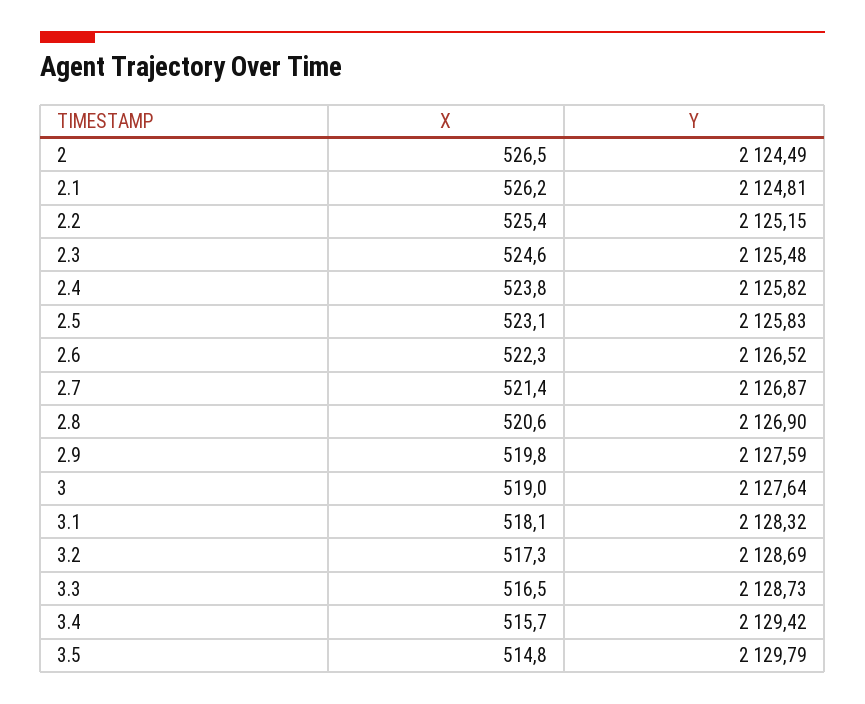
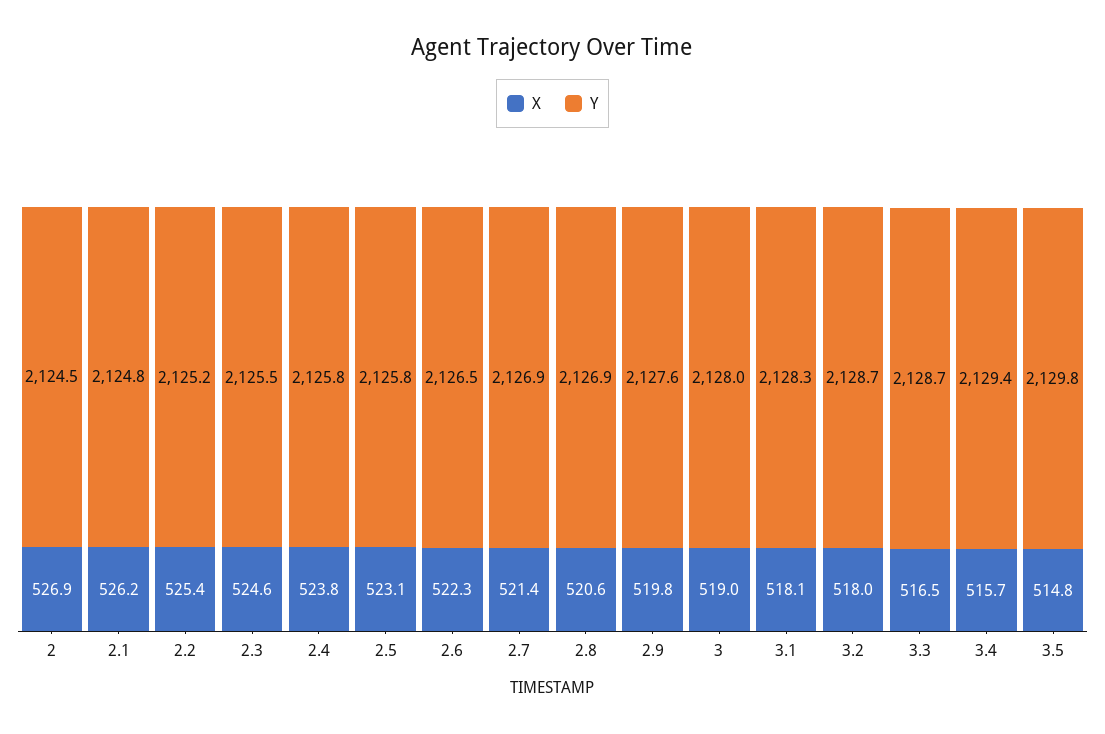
  {
    "X": {
-     "2": 526.5,
+     "2": 526.9,
      "2.1": 526.2,
      "2.2": 525.4,
      "2.3": 524.6,
      "2.4": 523.8,
      "2.5": 523.1,
      "2.6": 522.3,
      "2.7": 521.4,
      "2.8": 520.6,
      "2.9": 519.8,
      "3": 519,
      "3.1": 518.1,
-     "3.2": 517.3,
+     "3.2": 518,
      "3.3": 516.5,
      "3.4": 515.7,
      "3.5": 514.8
    },
    "Y": {
      "2": 2124.49,
      "2.1": 2124.81,
      "2.2": 2125.15,
      "2.3": 2125.48,
      "2.4": 2125.82,
      "2.5": 2125.83,
      "2.6": 2126.52,
      "2.7": 2126.87,
      "2.8": 2126.9,
      "2.9": 2127.59,
-     "3": 2127.64,
+     "3": 2128,
      "3.1": 2128.32,
      "3.2": 2128.69,
      "3.3": 2128.73,
      "3.4": 2129.42,
      "3.5": 2129.79
    }
  }

